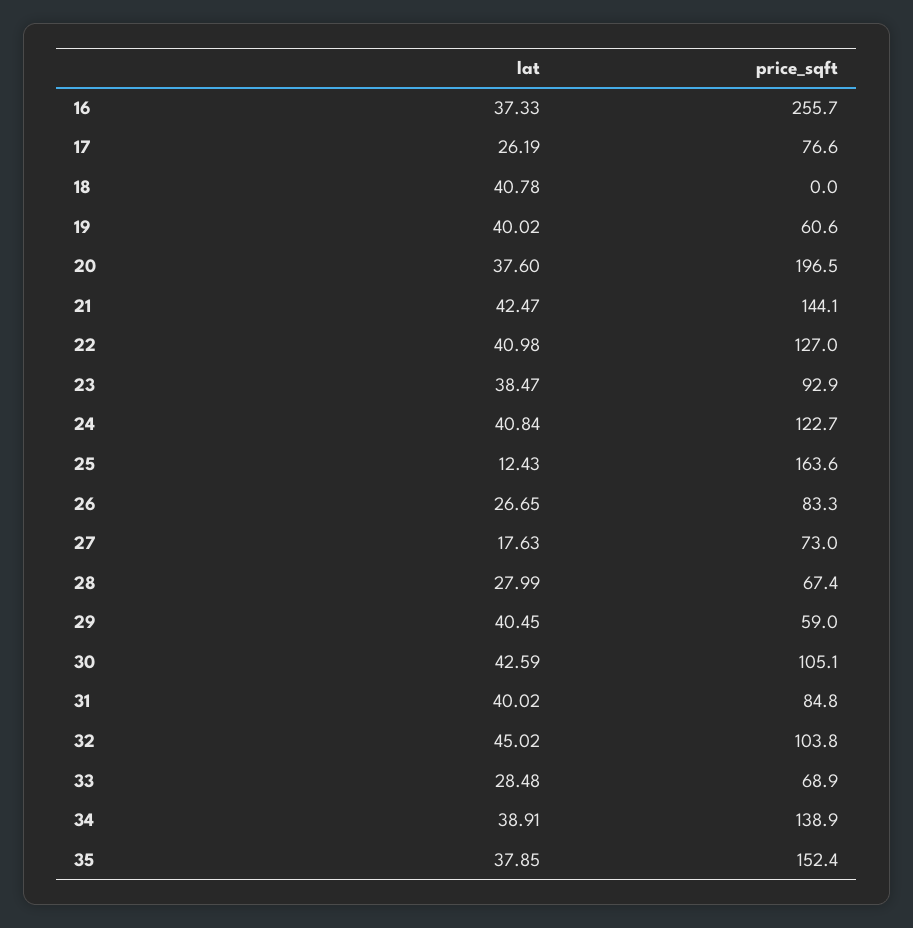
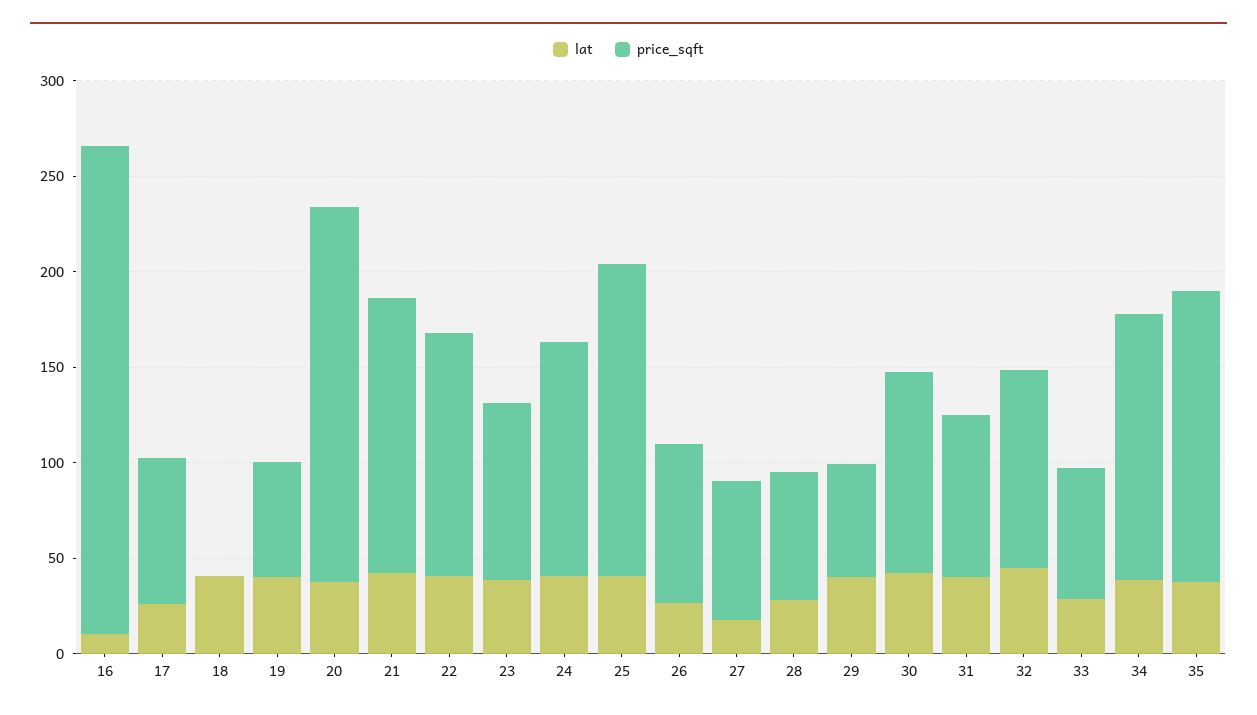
  {
    "lat": {
-     "16": 37.33,
+     "16": 10,
      "17": 26.19,
      "18": 40.78,
      "19": 40.02,
      "20": 37.6,
      "21": 42.47,
      "22": 40.98,
      "23": 38.47,
      "24": 40.84,
-     "25": 12.43,
+     "25": 40,
      "26": 26.65,
      "27": 17.63,
      "28": 27.99,
      "29": 40.45,
      "30": 42.59,
      "31": 40.02,
      "32": 45.02,
      "33": 28.48,
      "34": 38.91,
      "35": 37.85
    },
    "price_sqft": {
      "16": 255.7,
      "17": 76.6,
      "18": 0,
      "19": 60.6,
      "20": 196.5,
      "21": 144.1,
      "22": 127,
      "23": 92.9,
      "24": 122.7,
      "25": 163.6,
      "26": 83.3,
      "27": 73,
      "28": 67.4,
      "29": 59,
      "30": 105.1,
      "31": 84.8,
      "32": 103.8,
      "33": 68.9,
      "34": 138.9,
      "35": 152.4
    }
  }

